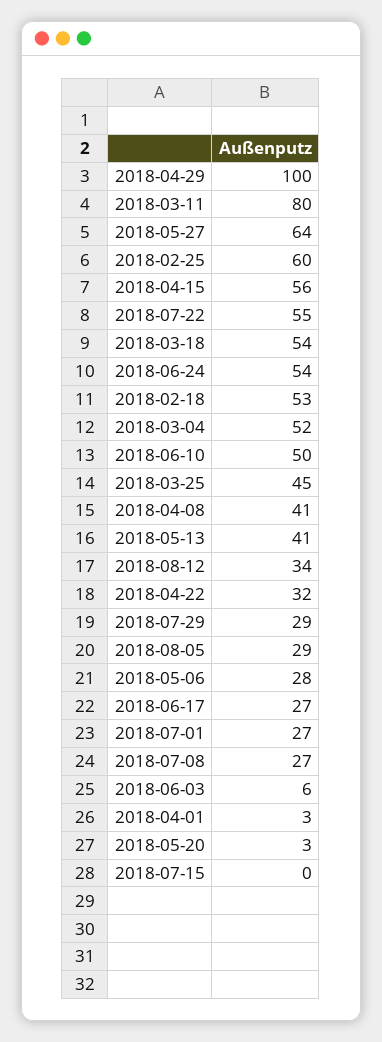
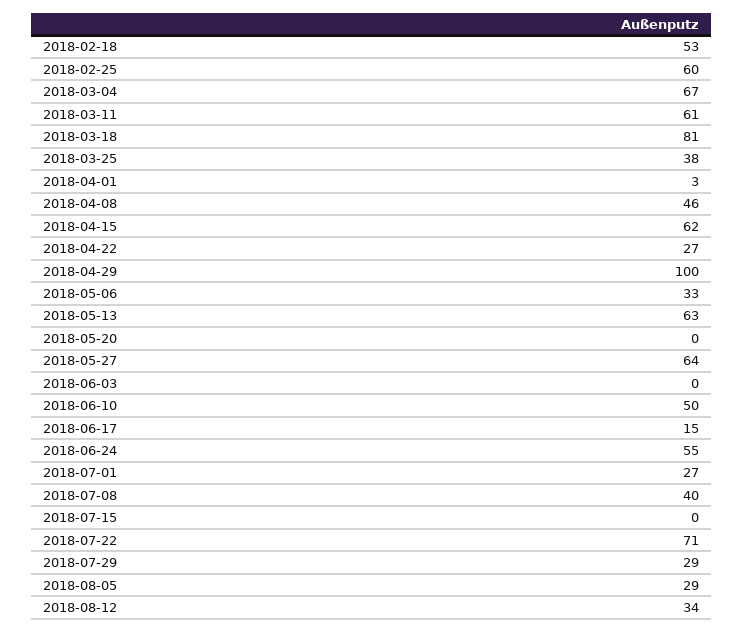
  {
    "2018-04-29": 100,
-   "2018-03-11": 80,
+   "2018-03-11": 61,
    "2018-05-27": 64,
    "2018-02-25": 60,
-   "2018-04-15": 56,
+   "2018-04-15": 62,
-   "2018-07-22": 55,
+   "2018-07-22": 71,
-   "2018-03-18": 54,
+   "2018-03-18": 81,
-   "2018-06-24": 54,
+   "2018-06-24": 55,
    "2018-02-18": 53,
-   "2018-03-04": 52,
+   "2018-03-04": 67,
    "2018-06-10": 50,
-   "2018-03-25": 45,
+   "2018-03-25": 38,
-   "2018-04-08": 41,
+   "2018-04-08": 46,
-   "2018-05-13": 41,
+   "2018-05-13": 63,
    "2018-08-12": 34,
-   "2018-04-22": 32,
+   "2018-04-22": 27,
    "2018-07-29": 29,
    "2018-08-05": 29,
-   "2018-05-06": 28,
+   "2018-05-06": 33,
-   "2018-06-17": 27,
+   "2018-06-17": 15,
    "2018-07-01": 27,
-   "2018-07-08": 27,
+   "2018-07-08": 40,
-   "2018-06-03": 6,
+   "2018-06-03": 0,
    "2018-04-01": 3,
-   "2018-05-20": 3,
+   "2018-05-20": 0,
    "2018-07-15": 0
  }

